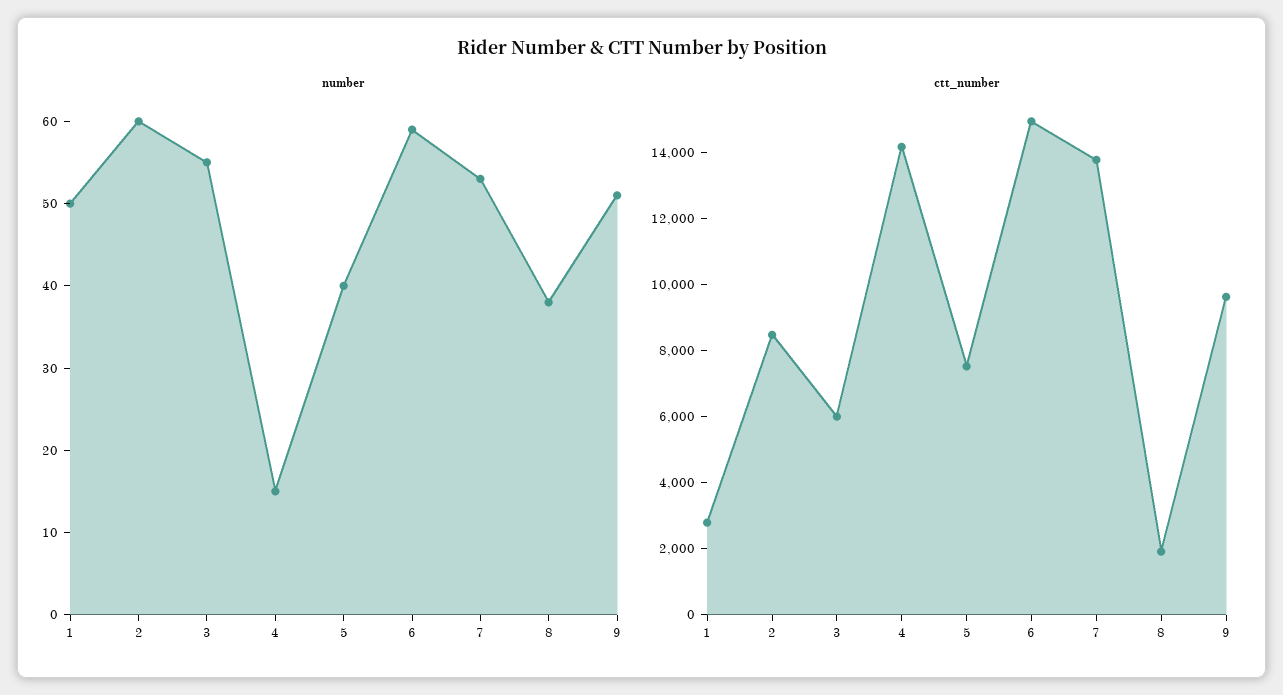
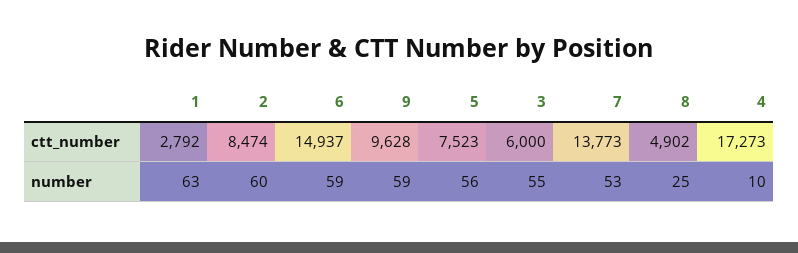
  {
    "number": {
-     "1": 50,
+     "1": 63,
      "2": 60,
      "3": 55,
-     "4": 15,
+     "4": 10,
-     "5": 40,
+     "5": 56,
      "6": 59,
      "7": 53,
-     "8": 38,
+     "8": 25,
-     "9": 51
+     "9": 59
    },
    "ctt_number": {
      "1": 2792,
      "2": 8474,
      "3": 6000,
-     "4": 14000,
+     "4": 17273,
      "5": 7523,
      "6": 14937,
      "7": 13773,
-     "8": 2000,
+     "8": 4902,
      "9": 9628
    }
  }

